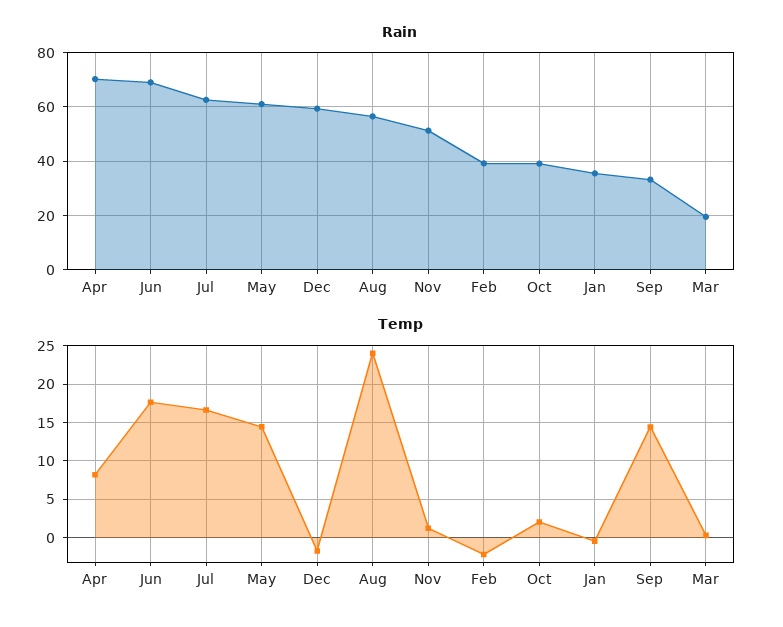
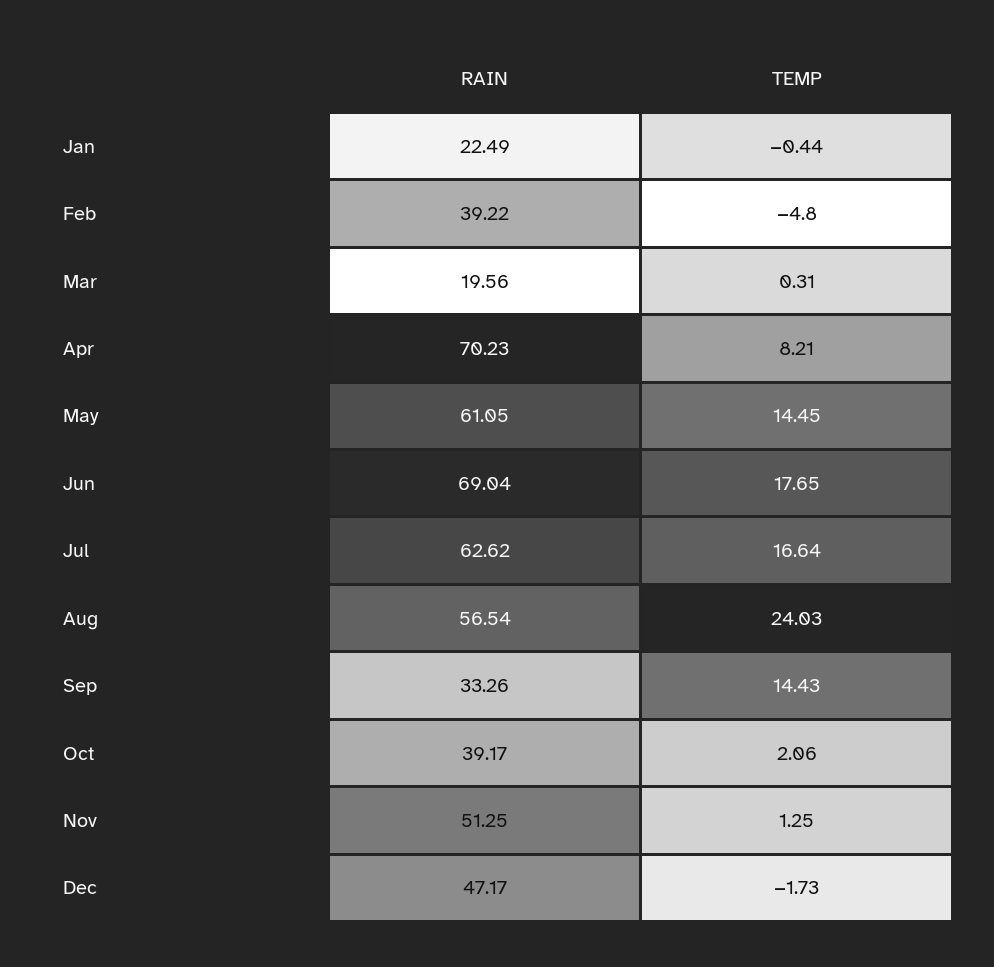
  {
    "Rain": {
      "Apr": 70.23,
      "Jun": 69.04,
      "Jul": 62.62,
      "May": 61.05,
-     "Dec": 60,
+     "Dec": 47.17,
      "Aug": 56.54,
      "Nov": 51.25,
      "Feb": 39.22,
      "Oct": 39.17,
-     "Jan": 35,
+     "Jan": 22.49,
      "Sep": 33.26,
      "Mar": 19.56
    },
    "Temp": {
      "Apr": 8.21,
      "Jun": 17.65,
      "Jul": 16.64,
      "May": 14.45,
      "Dec": -1.73,
      "Aug": 24.03,
      "Nov": 1.25,
-     "Feb": -2,
+     "Feb": -4.8,
      "Oct": 2.06,
      "Jan": -0.44,
      "Sep": 14.43,
      "Mar": 0.31
    }
  }

